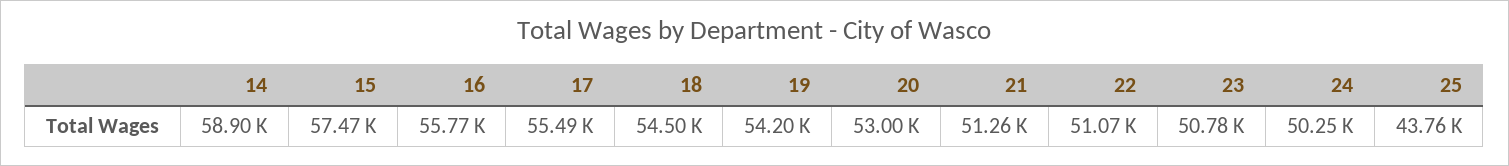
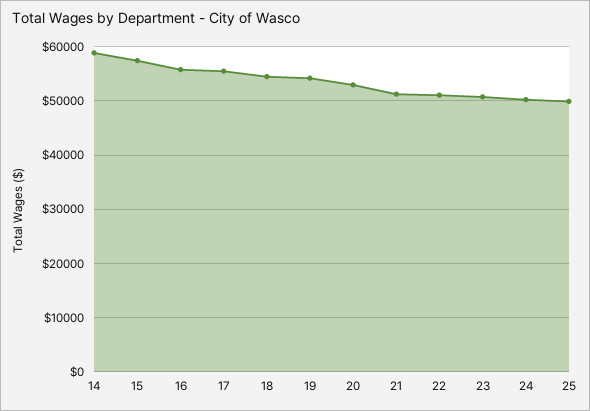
  {
    "14": 58900,
    "15": 57470,
    "16": 55770,
    "17": 55490,
    "18": 54500,
    "19": 54200,
    "20": 53000,
    "21": 51260,
    "22": 51070,
    "23": 50780,
    "24": 50250,
-   "25": 43760
+   "25": 50000
  }

